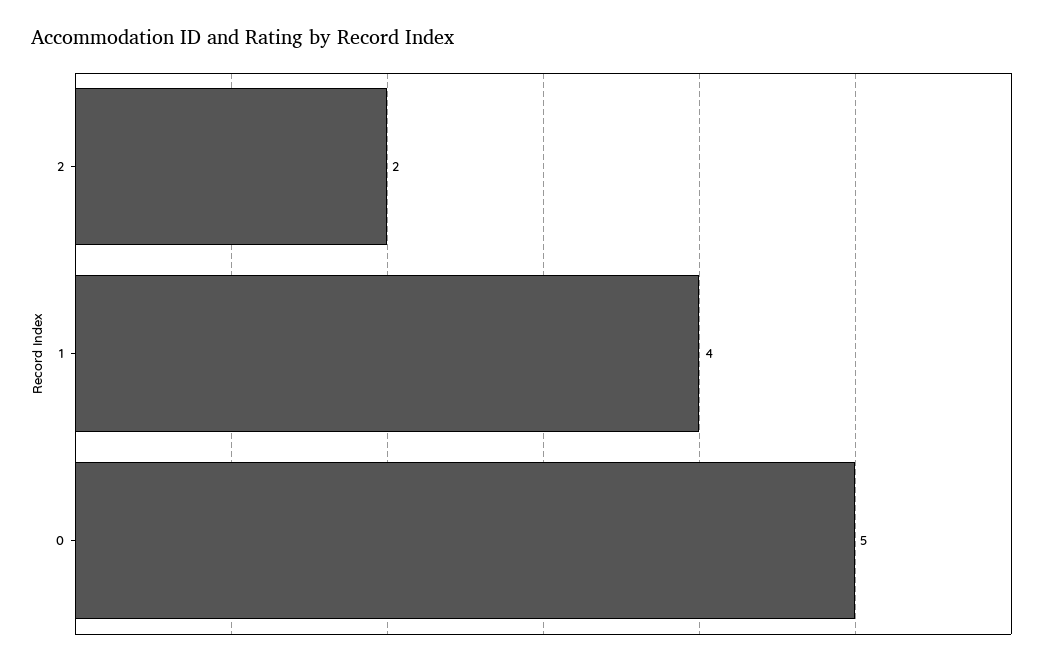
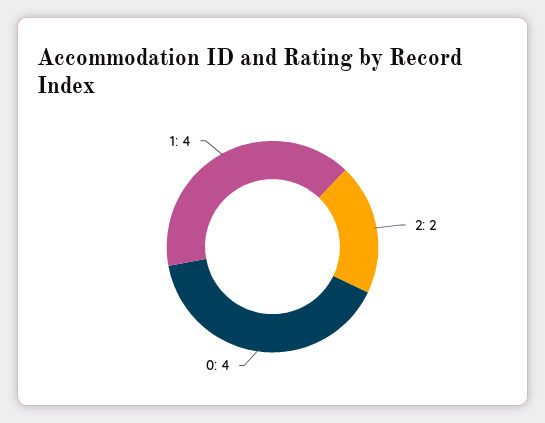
  {
    "2": 2,
    "1": 4,
-   "0": 5
+   "0": 4
  }

